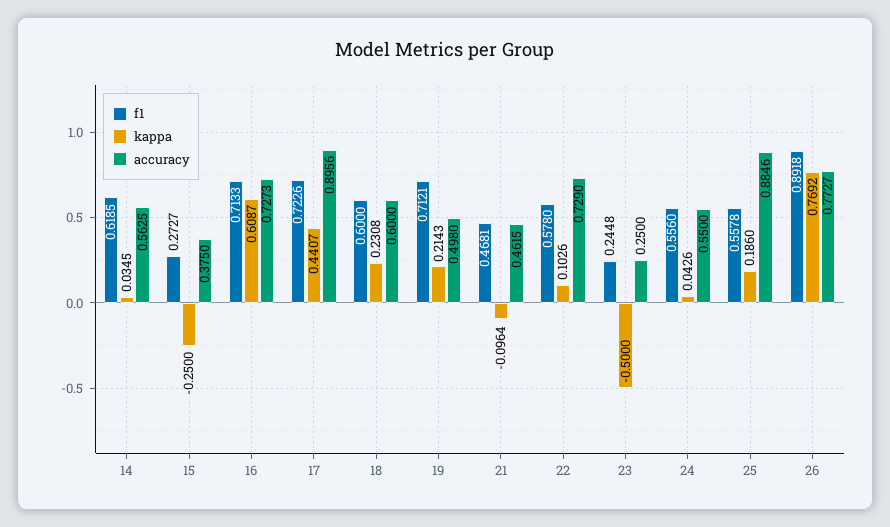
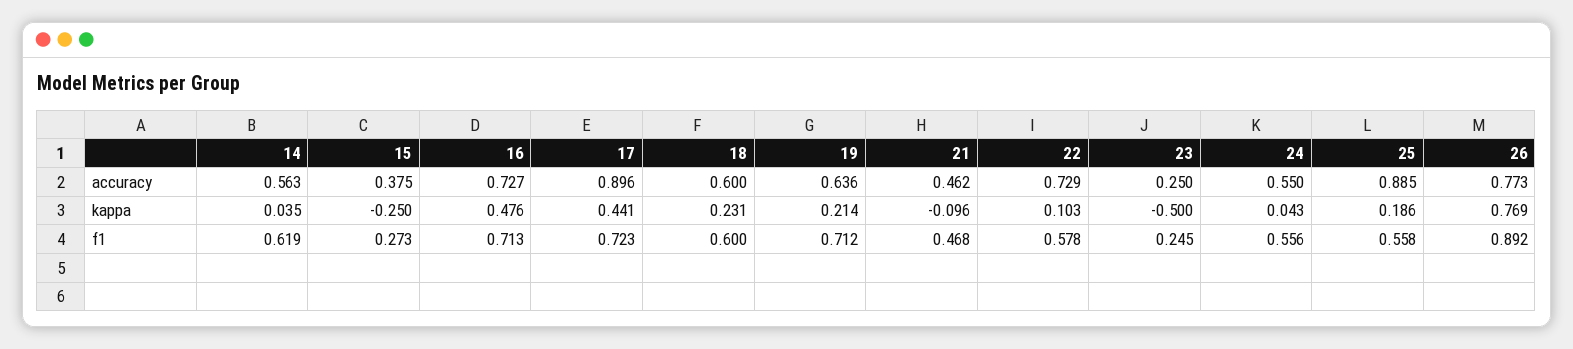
  {
    "f1": {
      "14": 0.6185,
      "15": 0.2727,
      "16": 0.7133,
      "17": 0.7226,
      "18": 0.6,
      "19": 0.7121,
      "21": 0.4681,
      "22": 0.578,
      "23": 0.2448,
      "24": 0.556,
      "25": 0.5578,
      "26": 0.8918
    },
    "kappa": {
      "14": 0.0345,
      "15": -0.25,
-     "16": 0.6087,
+     "16": 0.476,
      "17": 0.4407,
      "18": 0.2308,
      "19": 0.2143,
      "21": -0.0964,
      "22": 0.1026,
      "23": -0.5,
      "24": 0.0426,
      "25": 0.186,
      "26": 0.7692
    },
    "accuracy": {
      "14": 0.5625,
      "15": 0.375,
      "16": 0.7273,
      "17": 0.8956,
      "18": 0.6,
-     "19": 0.498,
+     "19": 0.636,
      "21": 0.4615,
      "22": 0.729,
      "23": 0.25,
      "24": 0.55,
      "25": 0.8846,
      "26": 0.7727
    }
  }

